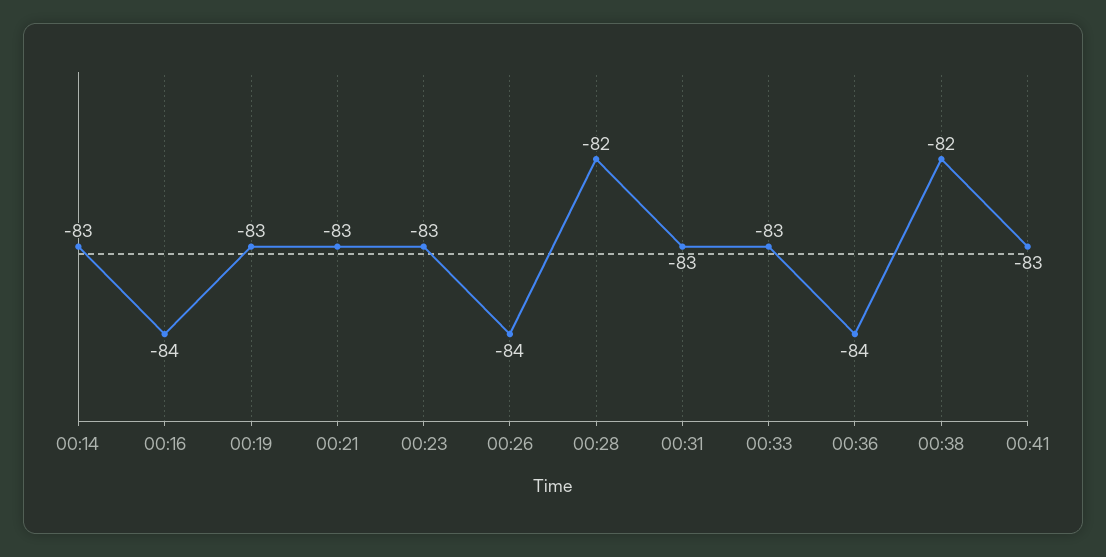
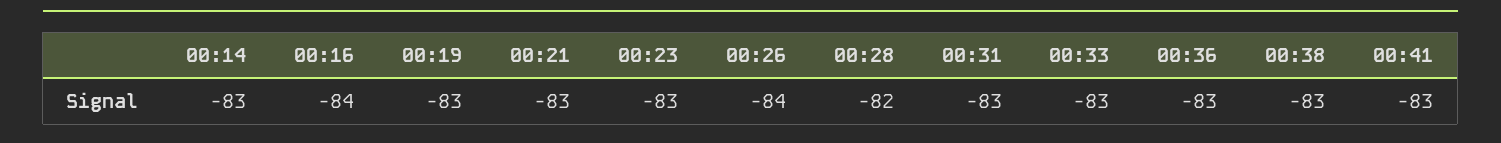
  {
    "00:14": -83,
    "00:16": -84,
    "00:19": -83,
    "00:21": -83,
    "00:23": -83,
    "00:26": -84,
    "00:28": -82,
    "00:31": -83,
    "00:33": -83,
-   "00:36": -84,
+   "00:36": -83,
-   "00:38": -82,
+   "00:38": -83,
    "00:41": -83
  }

